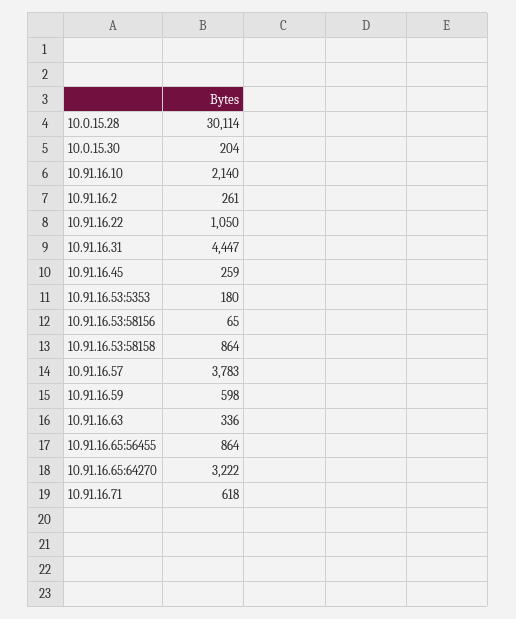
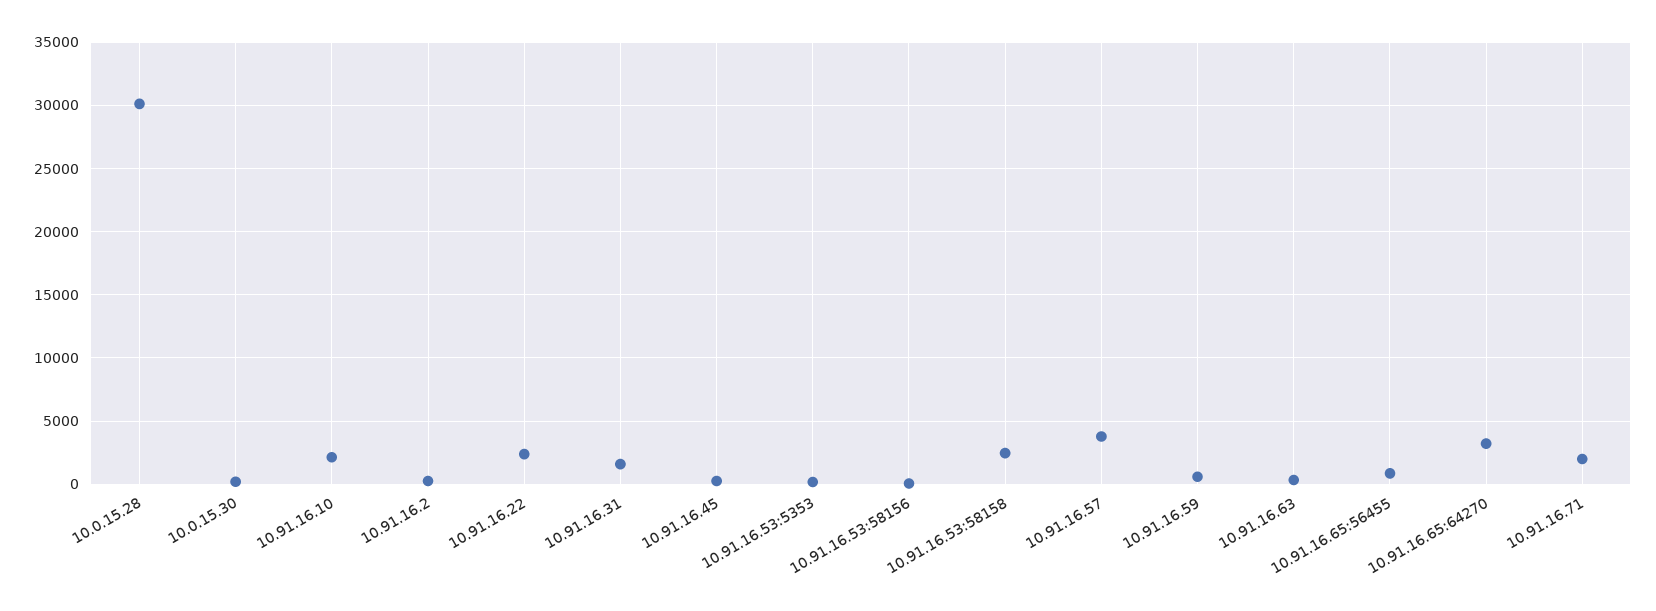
  {
    "10.0.15.28": 30114,
    "10.0.15.30": 204,
    "10.91.16.10": 2140,
    "10.91.16.2": 261,
-   "10.91.16.22": 1050,
+   "10.91.16.22": 2500,
-   "10.91.16.31": 4447,
+   "10.91.16.31": 1500,
    "10.91.16.45": 259,
    "10.91.16.53:5353": 180,
    "10.91.16.53:58156": 65,
-   "10.91.16.53:58158": 864,
+   "10.91.16.53:58158": 2500,
    "10.91.16.57": 3783,
    "10.91.16.59": 598,
    "10.91.16.63": 336,
    "10.91.16.65:56455": 864,
    "10.91.16.65:64270": 3222,
-   "10.91.16.71": 618
+   "10.91.16.71": 2000
  }

